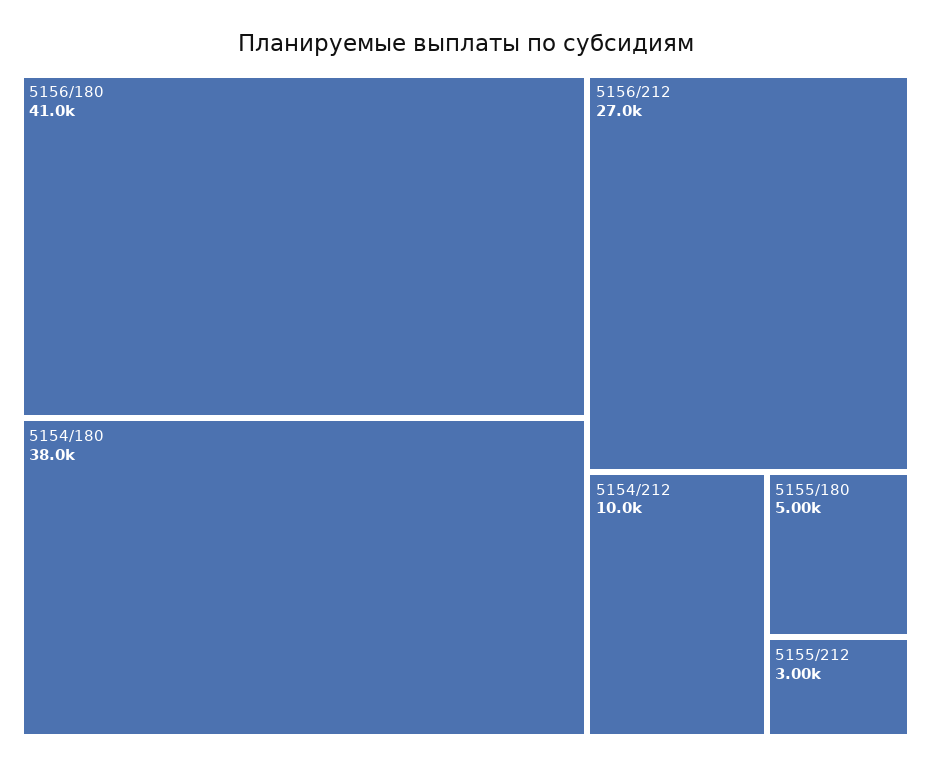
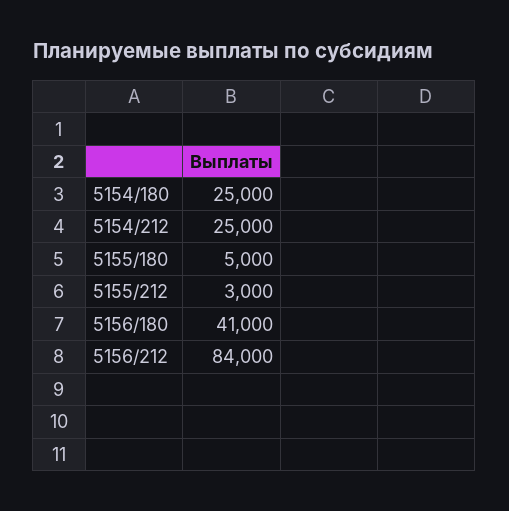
  {
    "5156/180": 41000,
-   "5154/180": 38000,
+   "5154/180": 25000,
-   "5156/212": 27000,
+   "5156/212": 84000,
-   "5154/212": 10000,
+   "5154/212": 25000,
    "5155/180": 5000,
    "5155/212": 3000
  }

